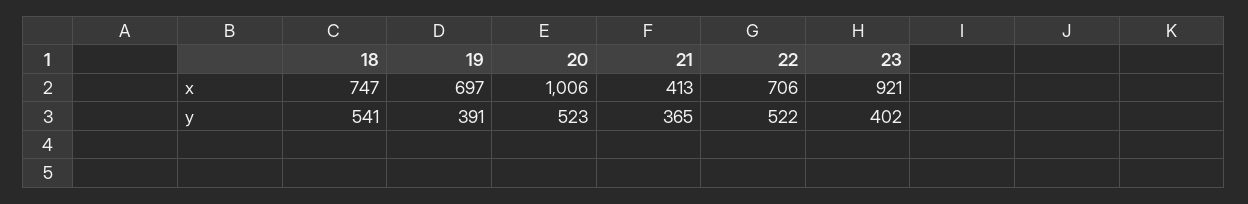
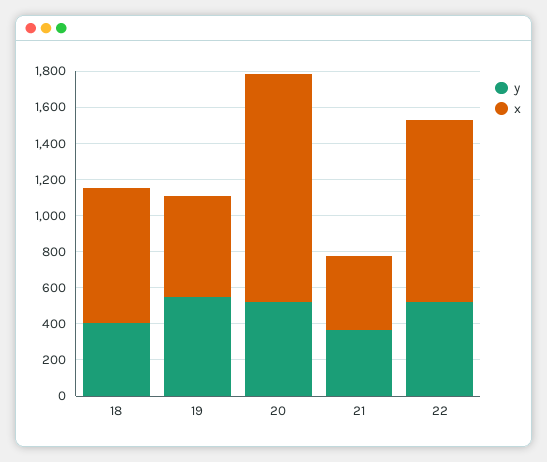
  {
    "x": {
      "18": 747,
-     "19": 697,
+     "19": 550,
-     "20": 1006,
+     "20": 1250,
      "21": 413,
-     "22": 706,
+     "22": 1000
-     "23": 921
    },
    "y": {
-     "18": 541,
+     "18": 400,
-     "19": 391,
+     "19": 550,
      "20": 523,
      "21": 365,
-     "22": 522,
+     "22": 522
-     "23": 402
    }
  }

